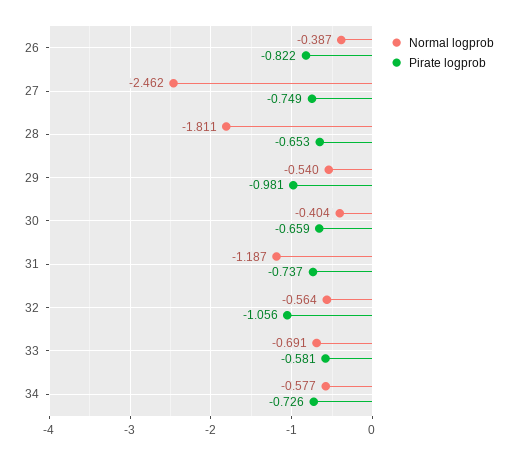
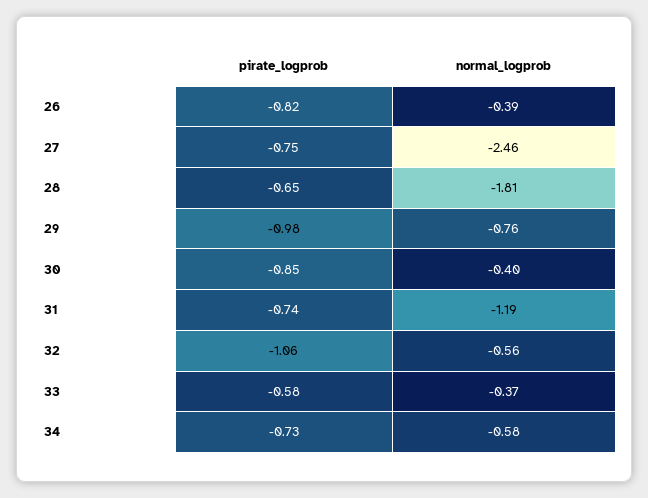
  {
    "Normal logprob": {
      "26": -0.387,
      "27": -2.462,
      "28": -1.811,
-     "29": -0.54,
+     "29": -0.76,
      "30": -0.404,
      "31": -1.187,
      "32": -0.564,
-     "33": -0.691,
+     "33": -0.37,
      "34": -0.577
    },
    "Pirate logprob": {
      "26": -0.822,
      "27": -0.749,
      "28": -0.653,
      "29": -0.981,
-     "30": -0.659,
+     "30": -0.85,
      "31": -0.737,
      "32": -1.056,
      "33": -0.581,
      "34": -0.726
    }
  }

